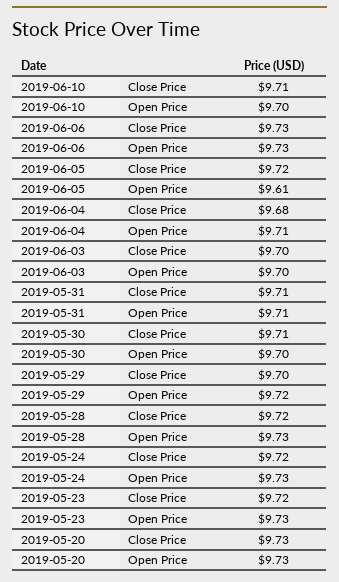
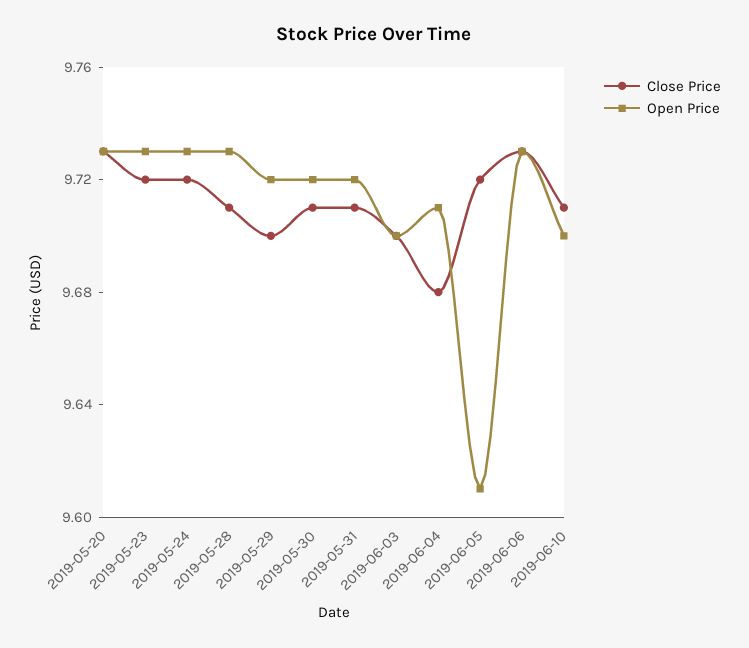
  {
    "Close Price": {
      "2019-06-10": 9.71,
      "2019-06-06": 9.73,
      "2019-06-05": 9.72,
      "2019-06-04": 9.68,
      "2019-06-03": 9.7,
      "2019-05-31": 9.71,
      "2019-05-30": 9.71,
      "2019-05-29": 9.7,
-     "2019-05-28": 9.72,
+     "2019-05-28": 9.71,
      "2019-05-24": 9.72,
      "2019-05-23": 9.72,
      "2019-05-20": 9.73
    },
    "Open Price": {
      "2019-06-10": 9.7,
      "2019-06-06": 9.73,
      "2019-06-05": 9.61,
      "2019-06-04": 9.71,
      "2019-06-03": 9.7,
-     "2019-05-31": 9.71,
+     "2019-05-31": 9.72,
-     "2019-05-30": 9.7,
+     "2019-05-30": 9.72,
      "2019-05-29": 9.72,
      "2019-05-28": 9.73,
      "2019-05-24": 9.73,
      "2019-05-23": 9.73,
      "2019-05-20": 9.73
    }
  }

